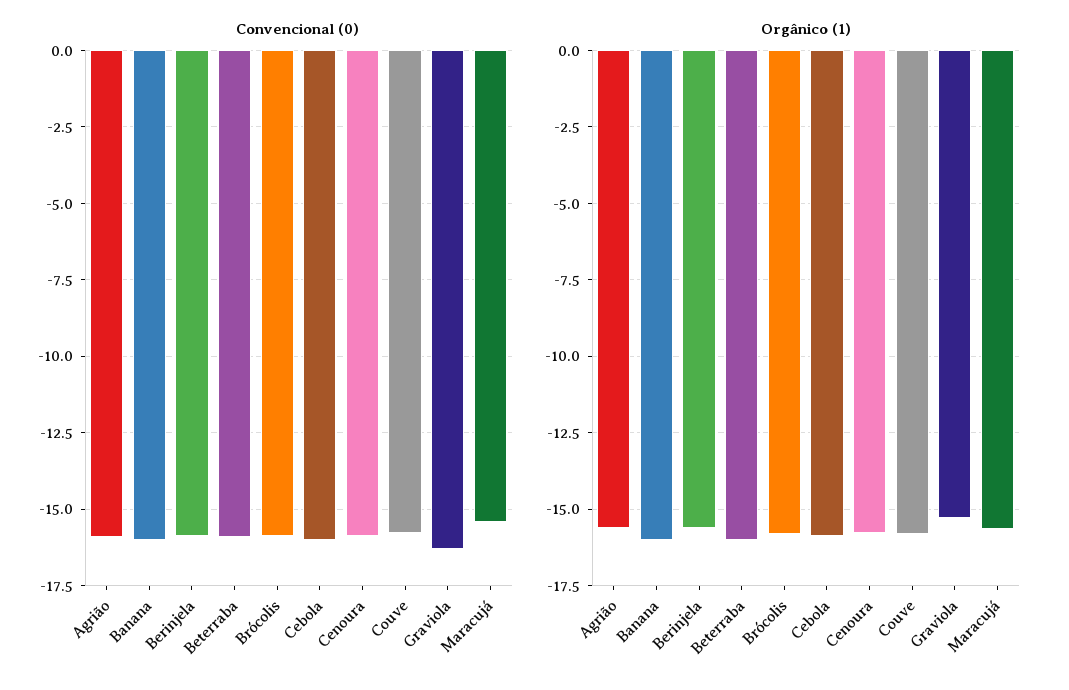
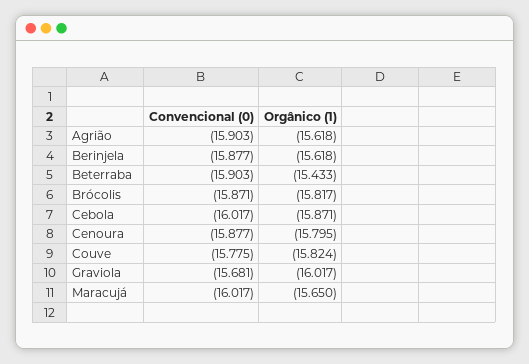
  {
    "Convencional (0)": {
      "Agrião": -15.903,
-     "Banana": -16,
      "Berinjela": -15.877,
      "Beterraba": -15.903,
      "Brócolis": -15.871,
      "Cebola": -16.017,
      "Cenoura": -15.877,
      "Couve": -15.775,
-     "Graviola": -16.25,
+     "Graviola": -15.681,
-     "Maracujá": -15.5
+     "Maracujá": -16.017
    },
    "Orgânico (1)": {
      "Agrião": -15.618,
-     "Banana": -16,
      "Berinjela": -15.618,
-     "Beterraba": -16,
+     "Beterraba": -15.433,
      "Brócolis": -15.817,
      "Cebola": -15.871,
      "Cenoura": -15.795,
      "Couve": -15.824,
-     "Graviola": -15.25,
+     "Graviola": -16.017,
      "Maracujá": -15.65
    }
  }

